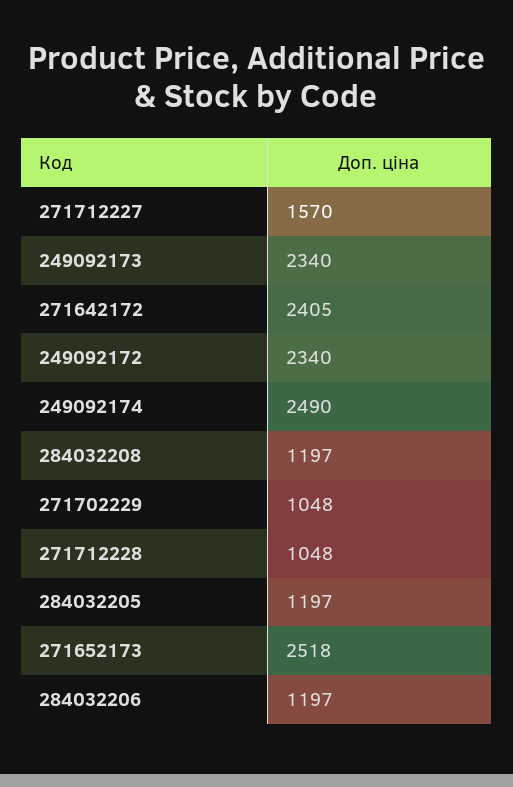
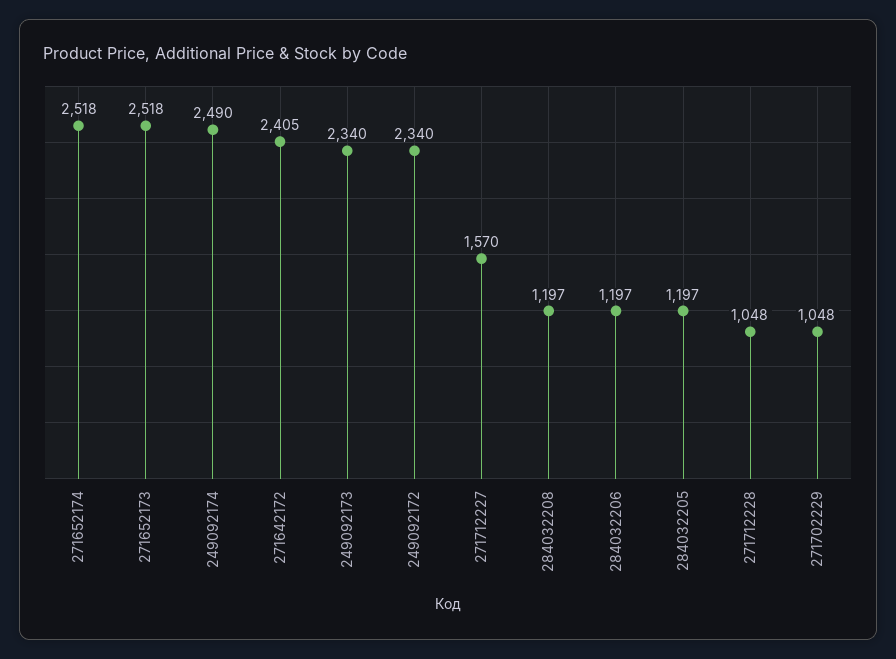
  {
    "271712227": 1570,
    "249092173": 2340,
    "271642172": 2405,
    "249092172": 2340,
    "249092174": 2490,
    "284032208": 1197,
    "271702229": 1048,
    "271712228": 1048,
    "284032205": 1197,
    "271652173": 2518,
-   "284032206": 1197
+   "284032206": 1197,
+   "271652174": 2518
  }

